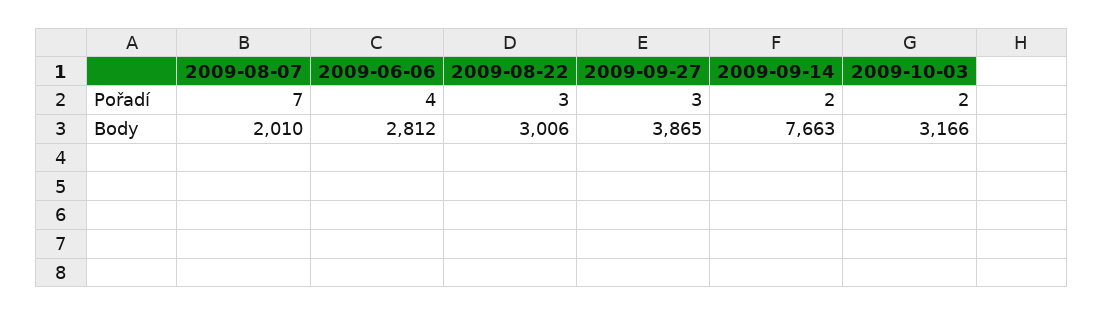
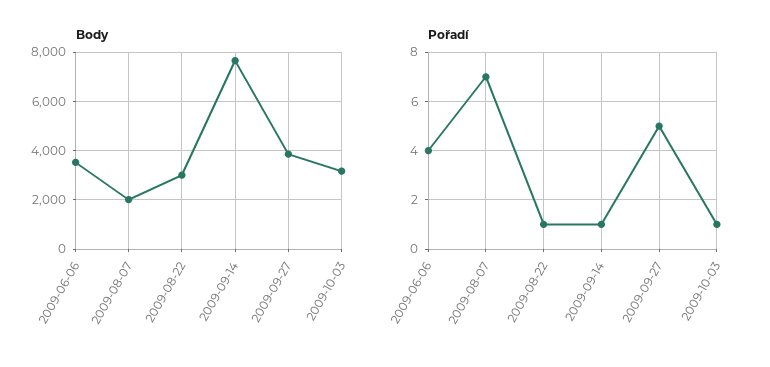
  {
    "Pořadí": {
      "2009-08-07": 7,
      "2009-06-06": 4,
-     "2009-08-22": 3,
+     "2009-08-22": 1,
-     "2009-09-27": 3,
+     "2009-09-27": 5,
-     "2009-09-14": 2,
+     "2009-09-14": 1,
-     "2009-10-03": 2
+     "2009-10-03": 1
    },
    "Body": {
      "2009-08-07": 2010,
-     "2009-06-06": 2812,
+     "2009-06-06": 3500,
      "2009-08-22": 3006,
      "2009-09-27": 3865,
      "2009-09-14": 7663,
      "2009-10-03": 3166
    }
  }

